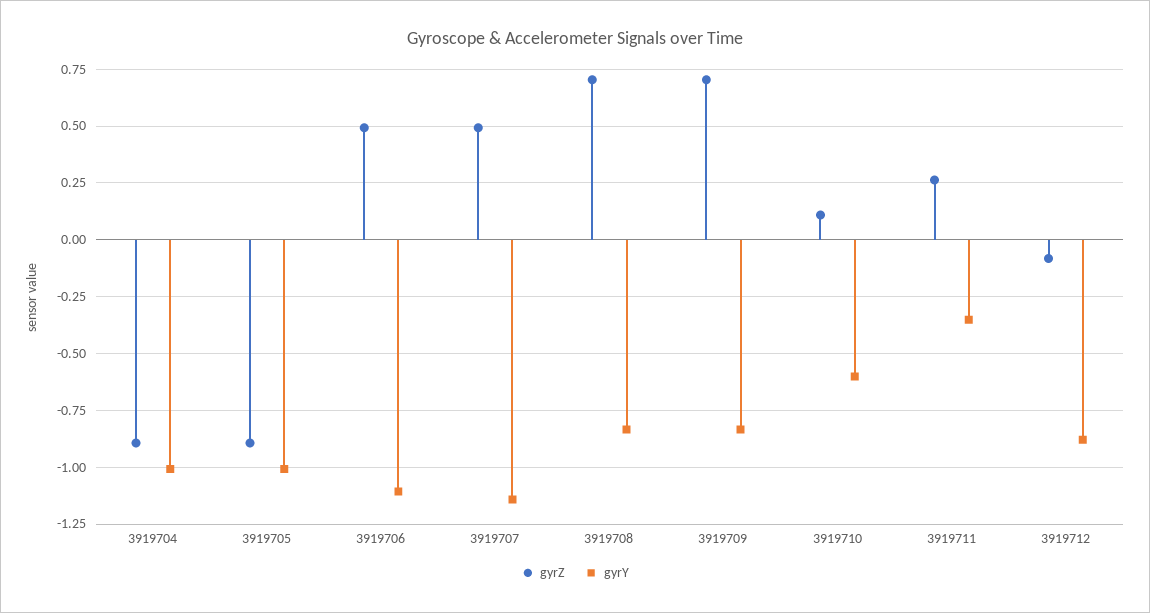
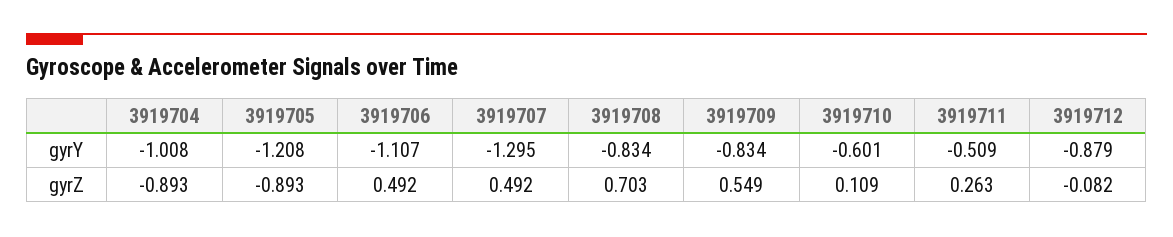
  {
    "gyrZ": {
      "3919704": -0.893,
      "3919705": -0.893,
      "3919706": 0.492,
      "3919707": 0.492,
      "3919708": 0.703,
-     "3919709": 0.7,
+     "3919709": 0.549,
      "3919710": 0.109,
      "3919711": 0.263,
      "3919712": -0.082
    },
    "gyrY": {
      "3919704": -1.008,
-     "3919705": -1,
+     "3919705": -1.208,
      "3919706": -1.107,
-     "3919707": -1.15,
+     "3919707": -1.295,
      "3919708": -0.834,
      "3919709": -0.834,
      "3919710": -0.601,
-     "3919711": -0.35,
+     "3919711": -0.509,
      "3919712": -0.879
    }
  }

